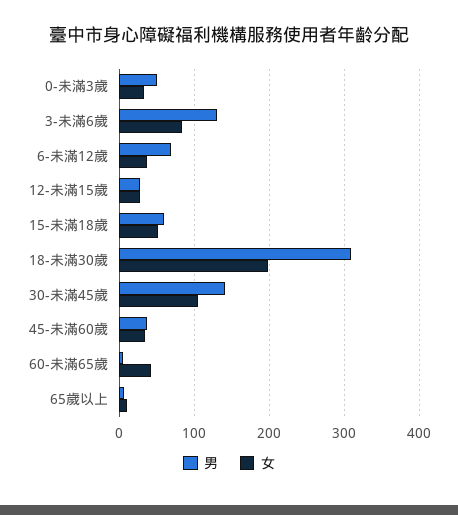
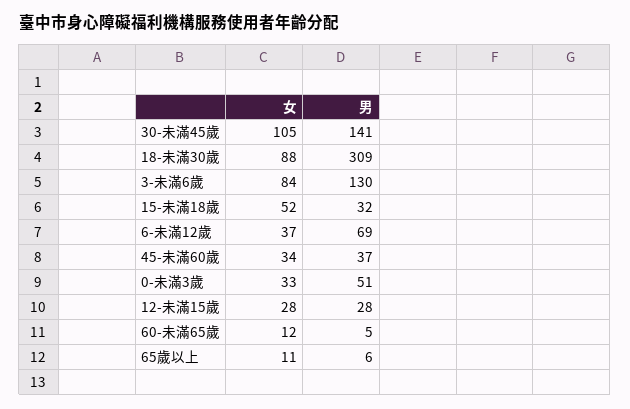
  {
    "男": {
      "0-未滿3歲": 51,
      "3-未滿6歲": 130,
      "6-未滿12歲": 69,
      "12-未滿15歲": 28,
-     "15-未滿18歲": 60,
+     "15-未滿18歲": 32,
      "18-未滿30歲": 309,
      "30-未滿45歲": 141,
      "45-未滿60歲": 37,
      "60-未滿65歲": 5,
      "65歲以上": 6
    },
    "女": {
      "0-未滿3歲": 33,
      "3-未滿6歲": 84,
      "6-未滿12歲": 37,
      "12-未滿15歲": 28,
      "15-未滿18歲": 52,
-     "18-未滿30歲": 200,
+     "18-未滿30歲": 88,
      "30-未滿45歲": 105,
      "45-未滿60歲": 34,
-     "60-未滿65歲": 40,
+     "60-未滿65歲": 12,
      "65歲以上": 11
    }
  }

